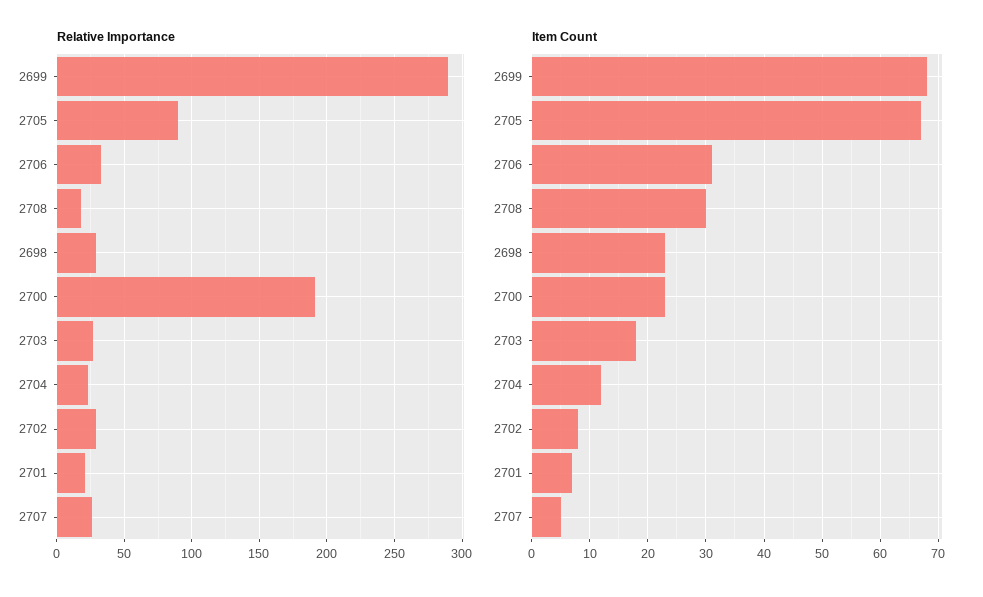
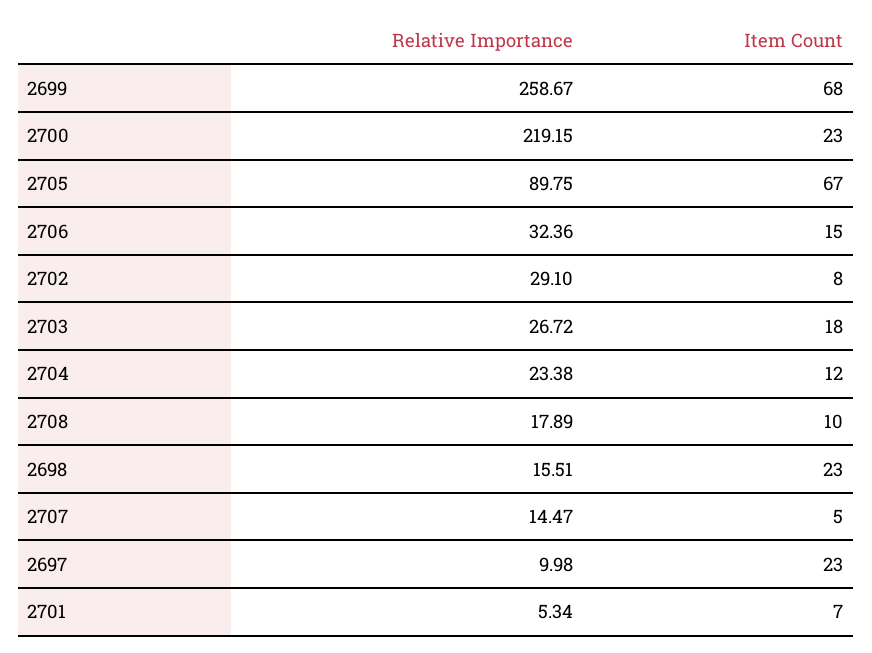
  {
    "Relative Importance": {
-     "2699": 290,
+     "2699": 258.67,
      "2705": 89.75,
      "2706": 32.36,
      "2708": 17.89,
-     "2698": 30,
+     "2698": 15.51,
-     "2700": 190,
+     "2700": 219.15,
      "2703": 26.72,
      "2704": 23.38,
      "2702": 29.1,
-     "2701": 20,
+     "2701": 5.34,
-     "2707": 25
+     "2707": 14.47,
+     "2697": 9.98
    },
    "Item Count": {
      "2699": 68,
      "2705": 67,
-     "2706": 30,
+     "2706": 15,
-     "2708": 30,
+     "2708": 10,
      "2698": 23,
      "2700": 23,
      "2703": 18,
      "2704": 12,
      "2702": 8,
      "2701": 7,
-     "2707": 5
+     "2707": 5,
+     "2697": 23
    }
  }

